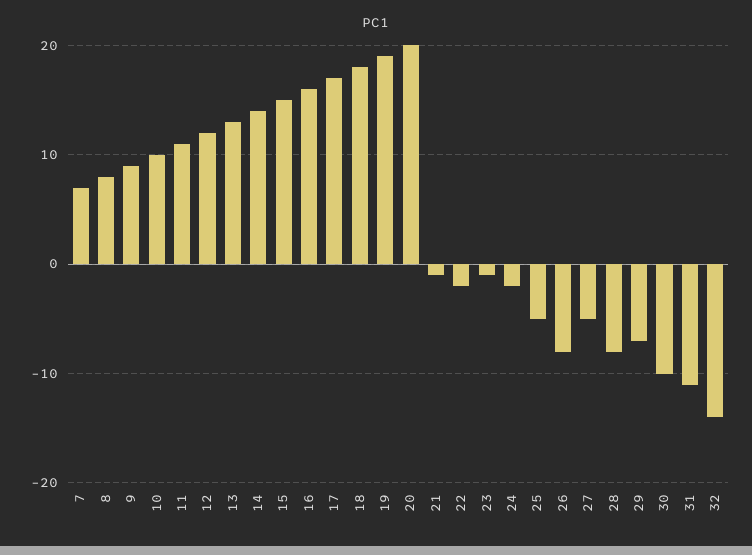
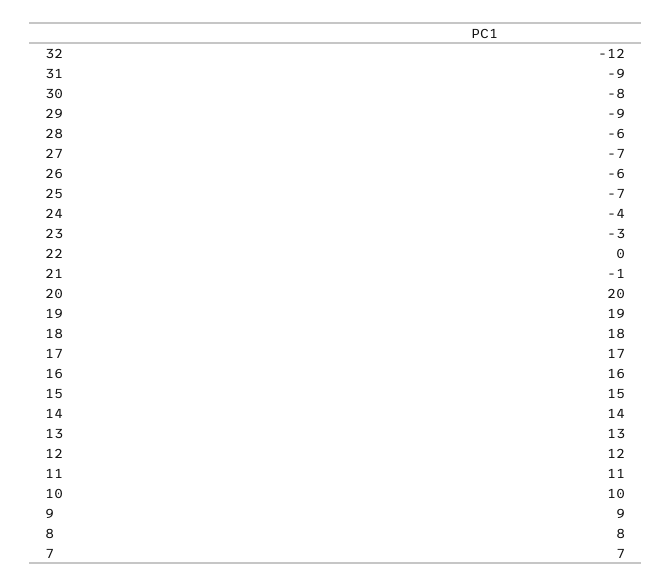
  {
    "7": 7,
    "8": 8,
    "9": 9,
    "10": 10,
    "11": 11,
    "12": 12,
    "13": 13,
    "14": 14,
    "15": 15,
    "16": 16,
    "17": 17,
    "18": 18,
    "19": 19,
    "20": 20,
    "21": -1,
-   "22": -2,
+   "22": 0,
-   "23": -1,
+   "23": -3,
-   "24": -2,
+   "24": -4,
-   "25": -5,
+   "25": -7,
-   "26": -8,
+   "26": -6,
-   "27": -5,
+   "27": -7,
-   "28": -8,
+   "28": -6,
-   "29": -7,
+   "29": -9,
-   "30": -10,
+   "30": -8,
-   "31": -11,
+   "31": -9,
-   "32": -14
+   "32": -12
  }

